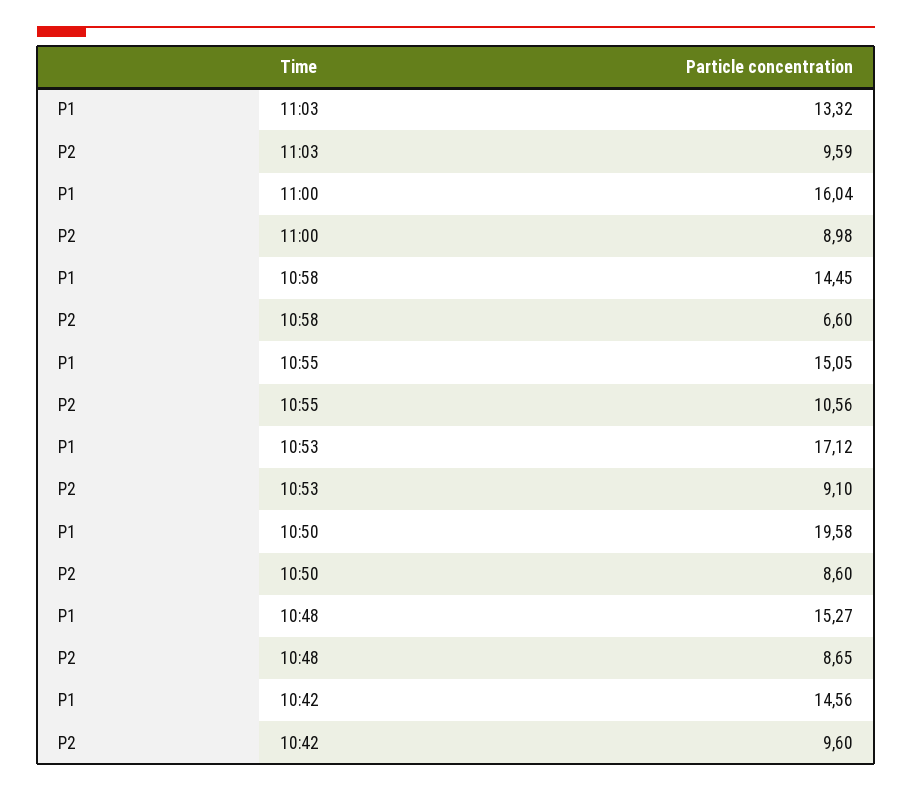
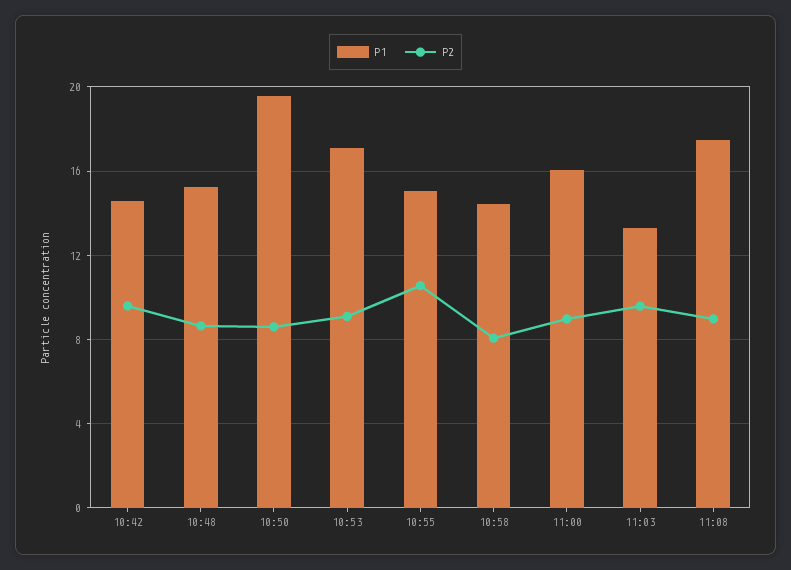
  {
    "P1": {
      "11:03": 13.32,
      "11:00": 16.04,
      "10:58": 14.45,
      "10:55": 15.05,
      "10:53": 17.12,
      "10:50": 19.58,
      "10:48": 15.27,
-     "10:42": 14.56
+     "10:42": 14.56,
+     "11:08": 17.5
    },
    "P2": {
      "11:03": 9.59,
      "11:00": 8.98,
-     "10:58": 6.6,
+     "10:58": 8,
      "10:55": 10.56,
      "10:53": 9.1,
      "10:50": 8.6,
      "10:48": 8.65,
-     "10:42": 9.6
+     "10:42": 9.6,
+     "11:08": 9
    }
  }

